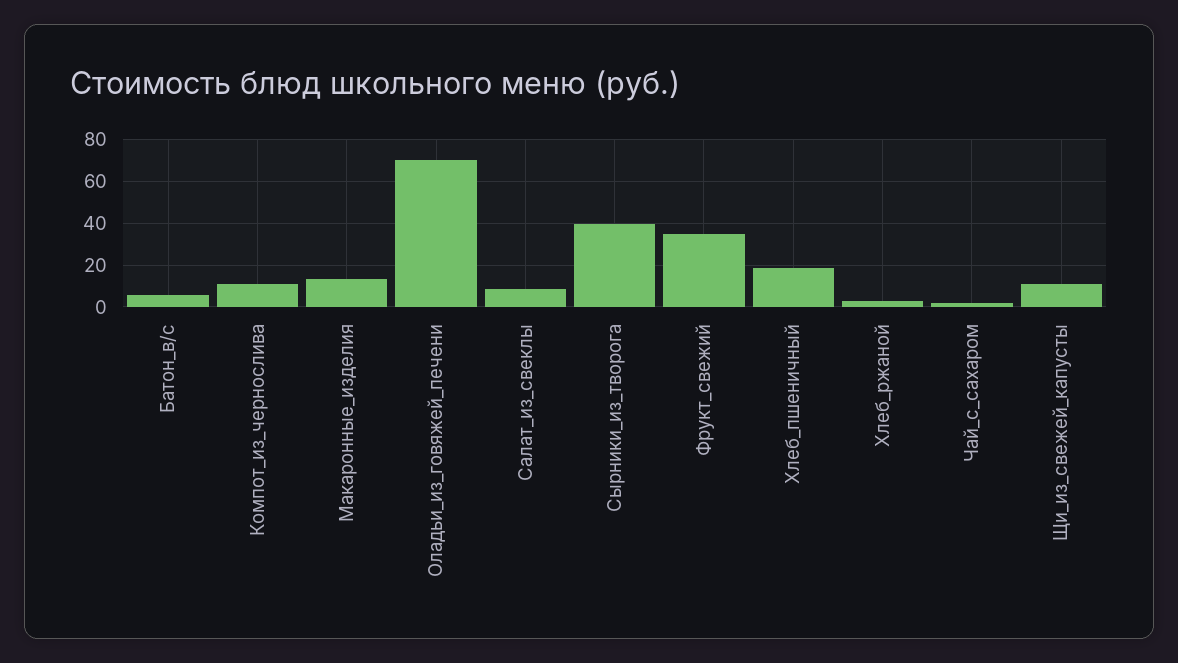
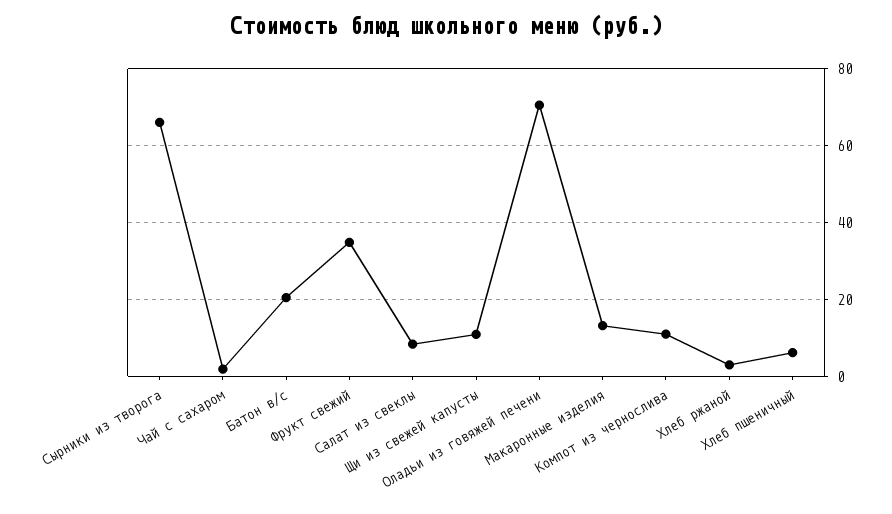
  {
-   "Батон_в/с": 5,
+   "Батон_в/с": 20,
    "Компот_из_чернослива": 10,
    "Макаронные_изделия": 14,
    "Оладьи_из_говяжей_печени": 70,
    "Салат_из_свеклы": 8,
-   "Сырники_из_творога": 40,
+   "Сырники_из_творога": 66,
    "Фрукт_свежий": 34,
-   "Хлеб_пшеничный": 20,
+   "Хлеб_пшеничный": 6,
    "Хлеб_ржаной": 2,
    "Чай_с_сахаром": 2,
    "Щи_из_свежей_капусты": 10
  }

